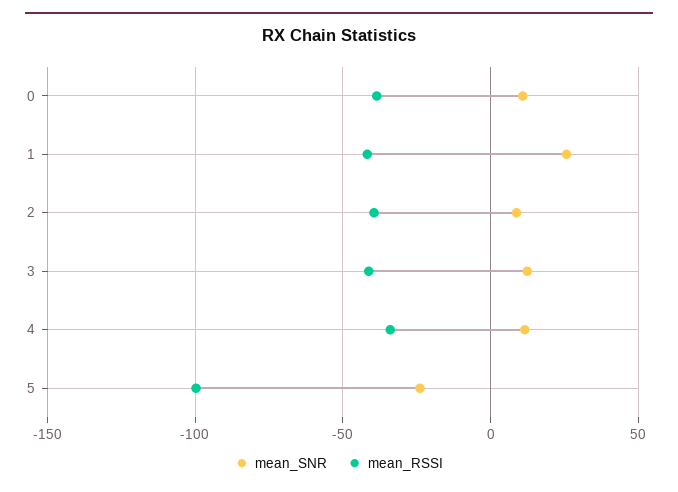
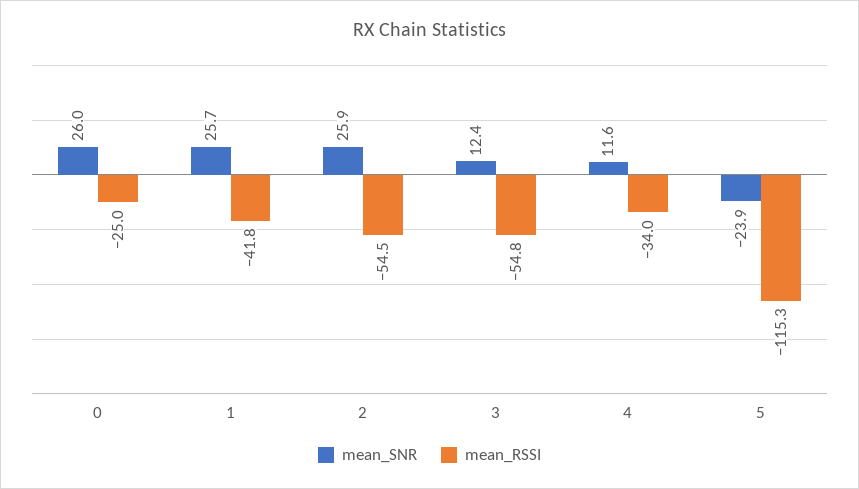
  {
    "mean_SNR": {
-     "0": 10,
+     "0": 26,
      "1": 25.7,
-     "2": 10,
+     "2": 25.9,
      "3": 12.4,
      "4": 11.6,
      "5": -23.9
    },
    "mean_RSSI": {
-     "0": -40,
+     "0": -25,
      "1": -41.8,
-     "2": -40,
+     "2": -54.5,
-     "3": -40,
+     "3": -54.8,
      "4": -34,
-     "5": -100
+     "5": -115.3
    }
  }

